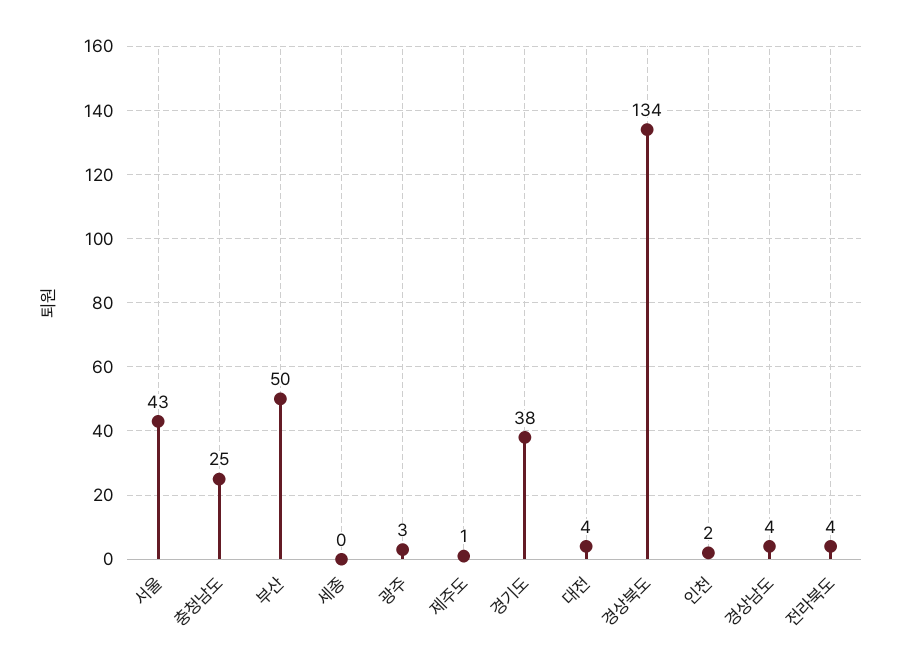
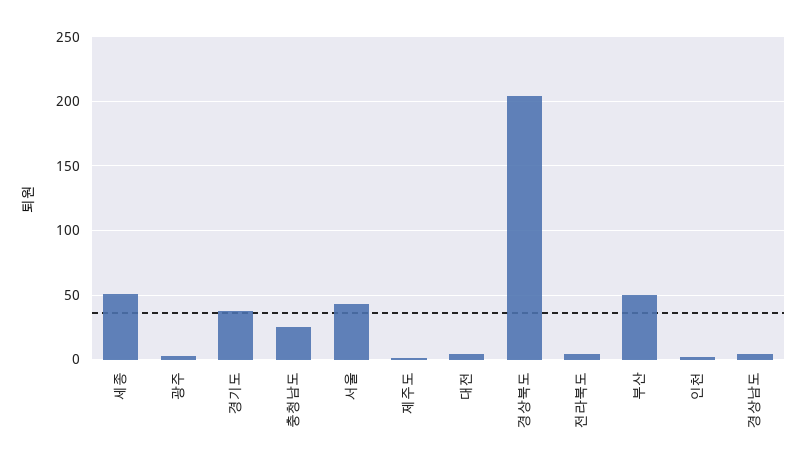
  {
    "서울": 43,
    "충청남도": 25,
    "부산": 50,
-   "세종": 0,
+   "세종": 50,
    "광주": 3,
    "제주도": 1,
    "경기도": 38,
    "대전": 4,
-   "경상북도": 134,
+   "경상북도": 205,
    "인천": 2,
    "경상남도": 4,
    "전라북도": 4
  }

